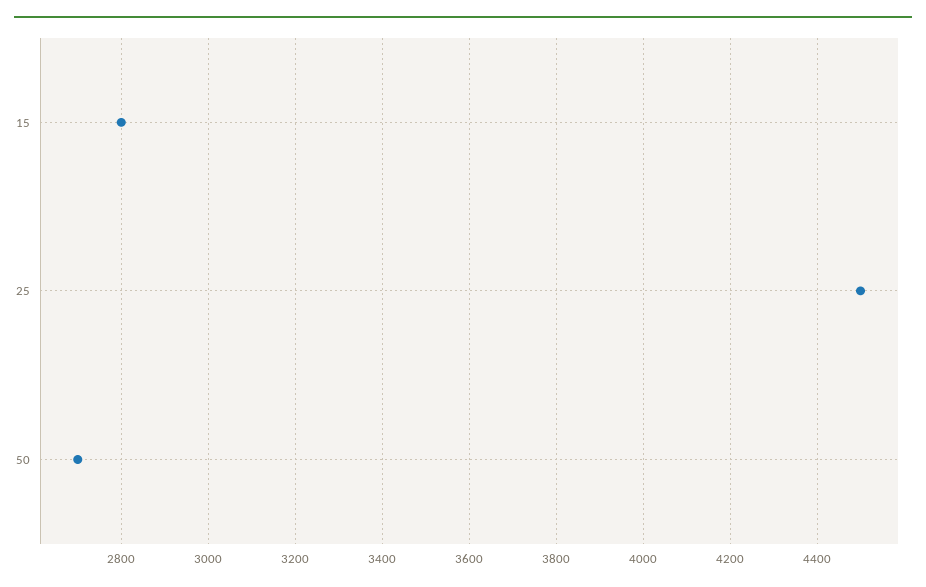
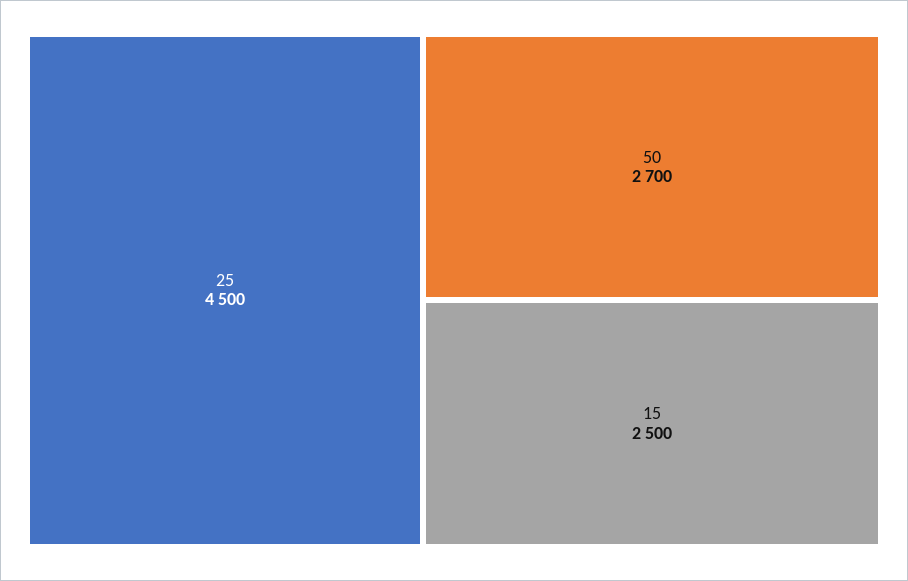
  {
-   "15": 2800,
+   "15": 2500,
    "25": 4500,
    "50": 2700
  }

